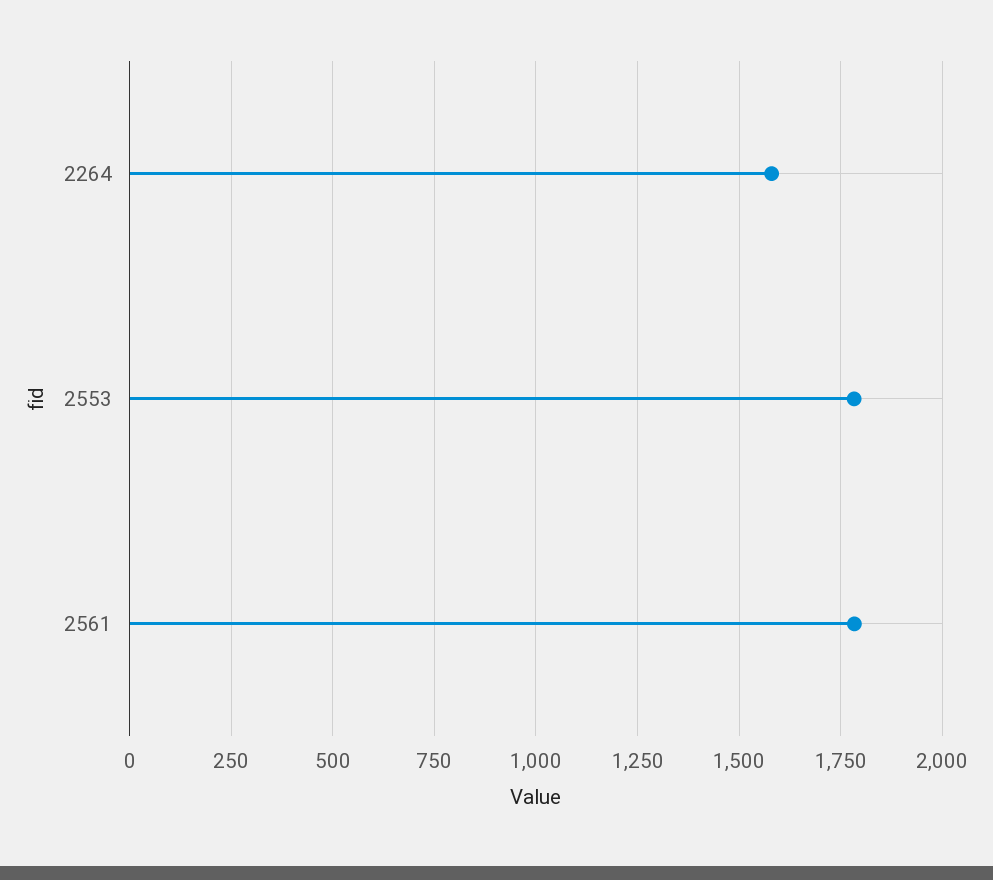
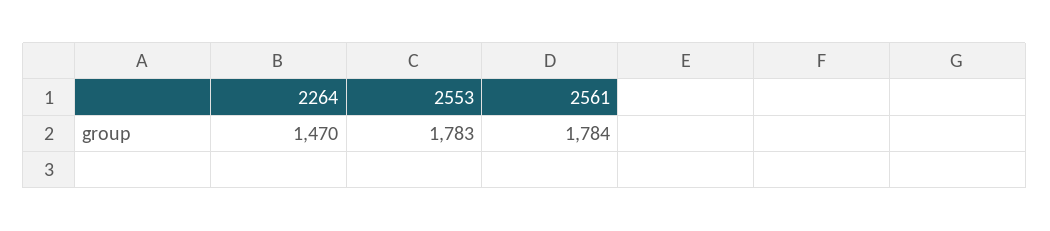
  {
-   "2264": 1575,
+   "2264": 1470,
    "2553": 1783,
    "2561": 1784
  }

